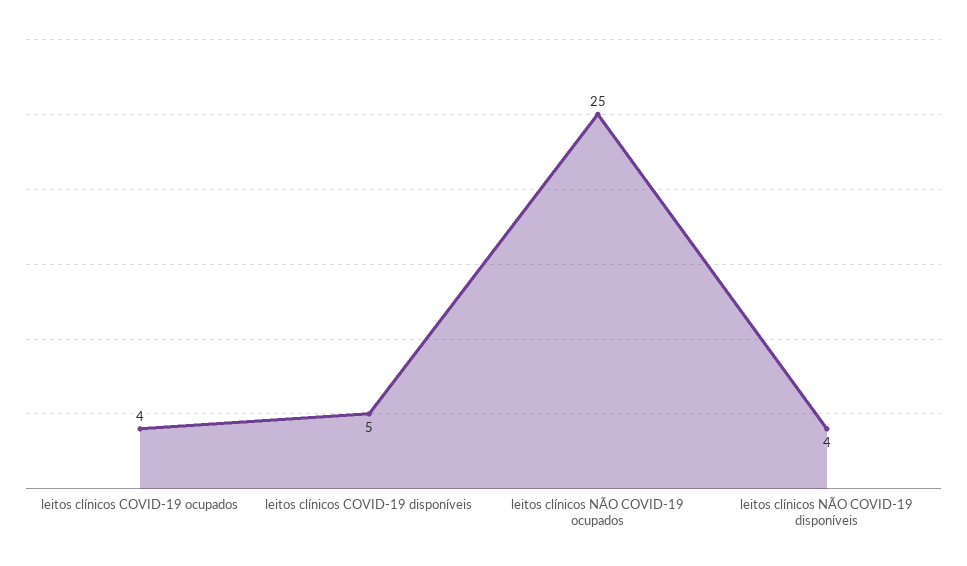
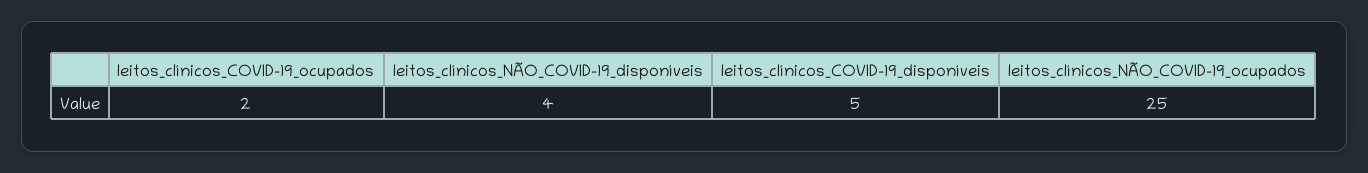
  {
-   "leitos clínicos COVID-19 ocupados": 4,
+   "leitos clínicos COVID-19 ocupados": 2,
    "leitos clínicos COVID-19 disponíveis": 5,
    "leitos clínicos NÃO COVID-19 ocupados": 25,
    "leitos clínicos NÃO COVID-19 disponíveis": 4
  }

